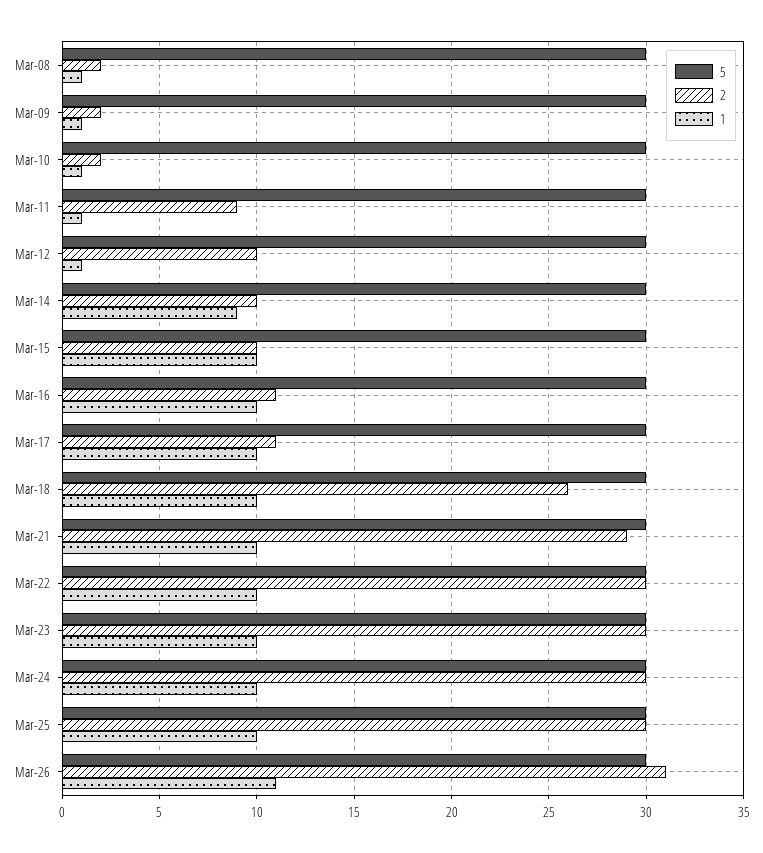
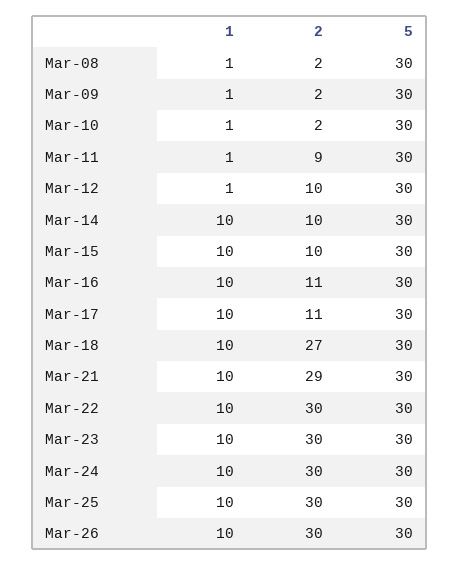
  {
    "5": {
      "Mar-08": 30,
      "Mar-09": 30,
      "Mar-10": 30,
      "Mar-11": 30,
      "Mar-12": 30,
      "Mar-14": 30,
      "Mar-15": 30,
      "Mar-16": 30,
      "Mar-17": 30,
      "Mar-18": 30,
      "Mar-21": 30,
      "Mar-22": 30,
      "Mar-23": 30,
      "Mar-24": 30,
      "Mar-25": 30,
      "Mar-26": 30
    },
    "2": {
      "Mar-08": 2,
      "Mar-09": 2,
      "Mar-10": 2,
      "Mar-11": 9,
      "Mar-12": 10,
      "Mar-14": 10,
      "Mar-15": 10,
      "Mar-16": 11,
      "Mar-17": 11,
-     "Mar-18": 26,
+     "Mar-18": 27,
      "Mar-21": 29,
      "Mar-22": 30,
      "Mar-23": 30,
      "Mar-24": 30,
      "Mar-25": 30,
-     "Mar-26": 31
+     "Mar-26": 30
    },
    "1": {
      "Mar-08": 1,
      "Mar-09": 1,
      "Mar-10": 1,
      "Mar-11": 1,
      "Mar-12": 1,
-     "Mar-14": 9,
+     "Mar-14": 10,
      "Mar-15": 10,
      "Mar-16": 10,
      "Mar-17": 10,
      "Mar-18": 10,
      "Mar-21": 10,
      "Mar-22": 10,
      "Mar-23": 10,
      "Mar-24": 10,
      "Mar-25": 10,
-     "Mar-26": 11
+     "Mar-26": 10
    }
  }

